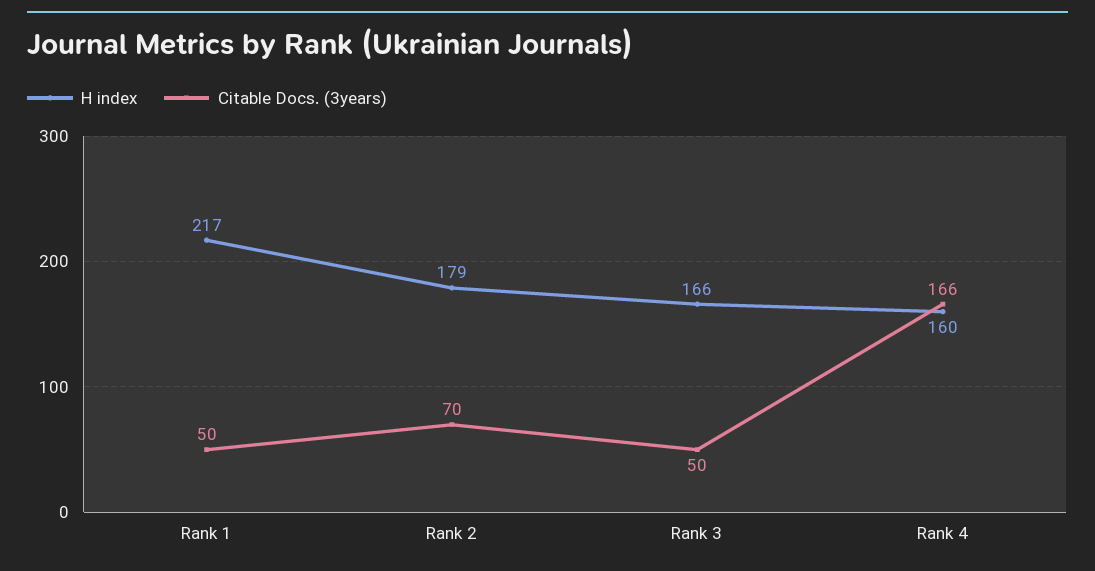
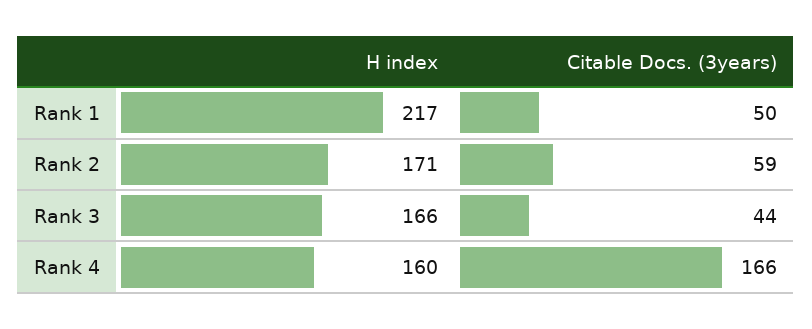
  {
    "H index": {
      "Rank 1": 217,
-     "Rank 2": 179,
+     "Rank 2": 171,
      "Rank 3": 166,
      "Rank 4": 160
    },
    "Citable Docs. (3years)": {
      "Rank 1": 50,
-     "Rank 2": 70,
+     "Rank 2": 59,
-     "Rank 3": 50,
+     "Rank 3": 44,
      "Rank 4": 166
    }
  }

